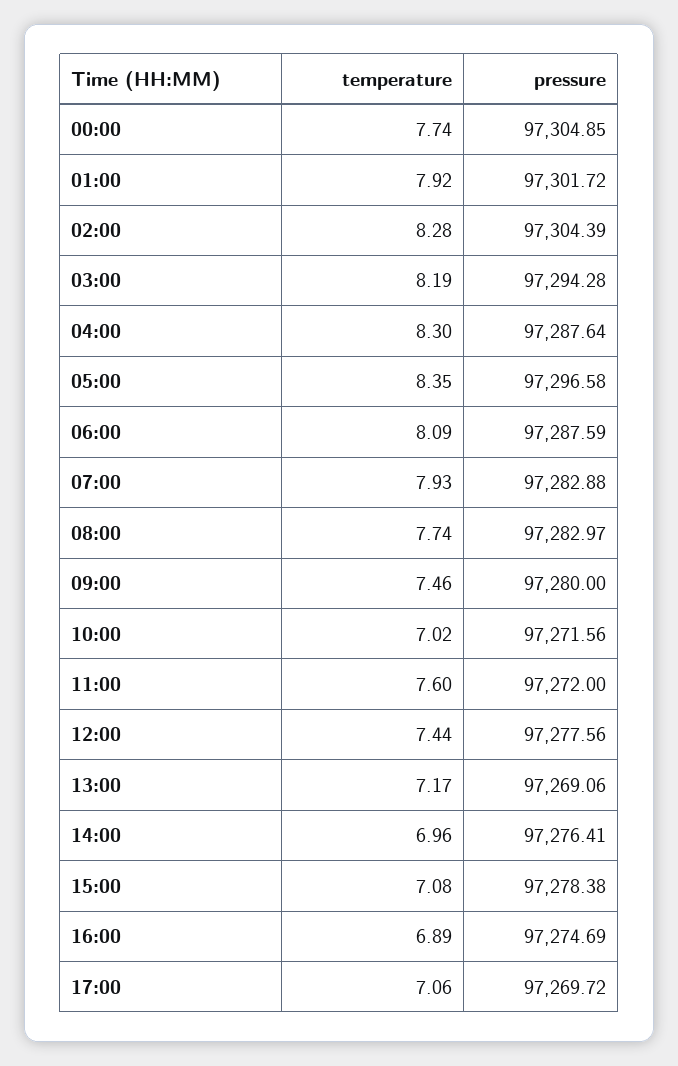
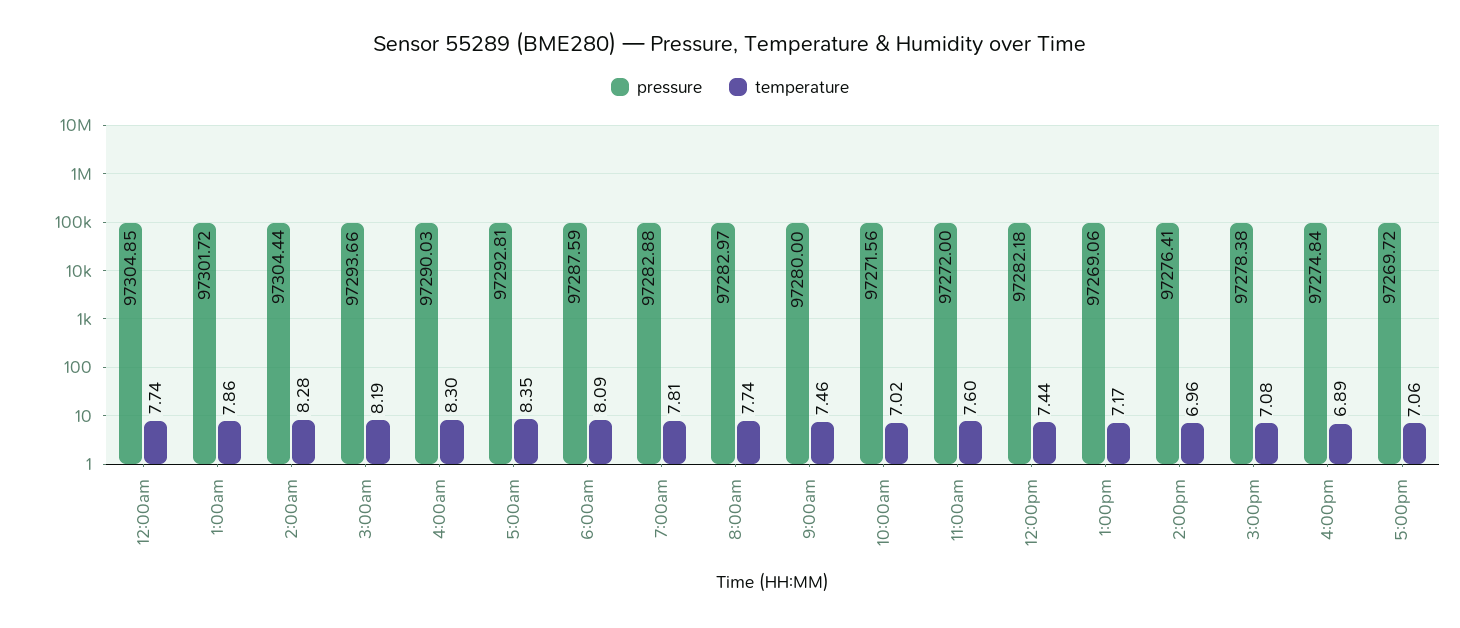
  {
    "temperature": {
      "00:00": 7.74,
-     "01:00": 7.92,
+     "01:00": 7.86,
      "02:00": 8.28,
      "03:00": 8.19,
      "04:00": 8.3,
      "05:00": 8.35,
      "06:00": 8.09,
-     "07:00": 7.93,
+     "07:00": 7.81,
      "08:00": 7.74,
      "09:00": 7.46,
      "10:00": 7.02,
      "11:00": 7.6,
      "12:00": 7.44,
      "13:00": 7.17,
      "14:00": 6.96,
      "15:00": 7.08,
      "16:00": 6.89,
      "17:00": 7.06
    },
    "pressure": {
      "00:00": 97304.85,
      "01:00": 97301.72,
-     "02:00": 97304.39,
+     "02:00": 97304.44,
-     "03:00": 97294.28,
+     "03:00": 97293.66,
-     "04:00": 97287.64,
+     "04:00": 97290.03,
-     "05:00": 97296.58,
+     "05:00": 97292.81,
      "06:00": 97287.59,
      "07:00": 97282.88,
      "08:00": 97282.97,
      "09:00": 97280,
      "10:00": 97271.56,
      "11:00": 97272,
-     "12:00": 97277.56,
+     "12:00": 97282.18,
      "13:00": 97269.06,
      "14:00": 97276.41,
      "15:00": 97278.38,
-     "16:00": 97274.69,
+     "16:00": 97274.84,
      "17:00": 97269.72
    }
  }

